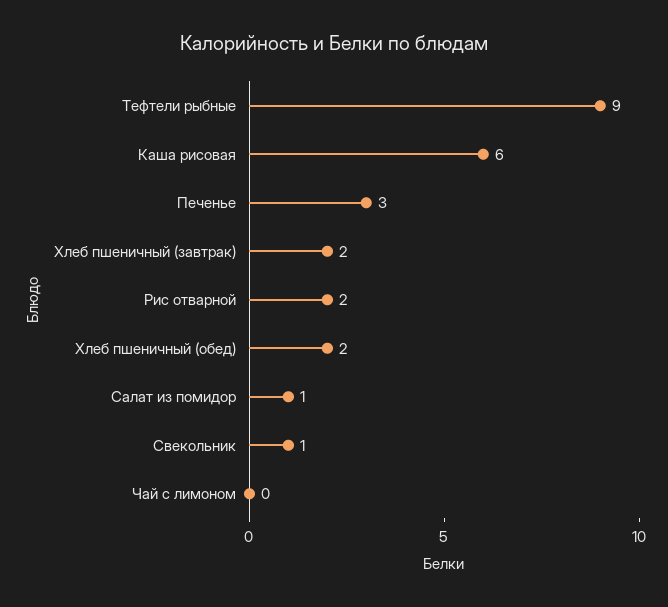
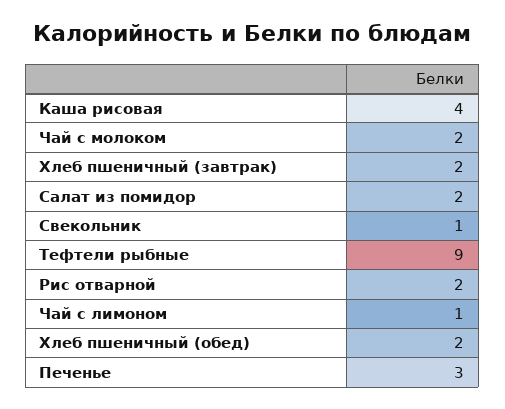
  {
    "Тефтели рыбные": 9,
-   "Каша рисовая": 6,
+   "Каша рисовая": 4,
    "Печенье": 3,
    "Хлеб пшеничный (завтрак)": 2,
    "Рис отварной": 2,
    "Хлеб пшеничный (обед)": 2,
-   "Салат из помидор": 1,
+   "Салат из помидор": 2,
    "Свекольник": 1,
-   "Чай с лимоном": 0
+   "Чай с лимоном": 1,
+   "Чай с молоком": 2
  }

